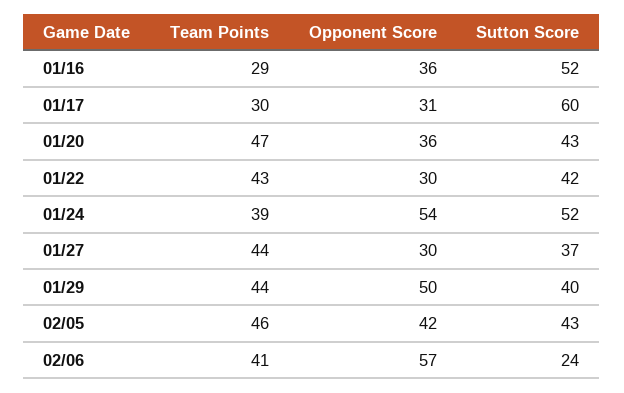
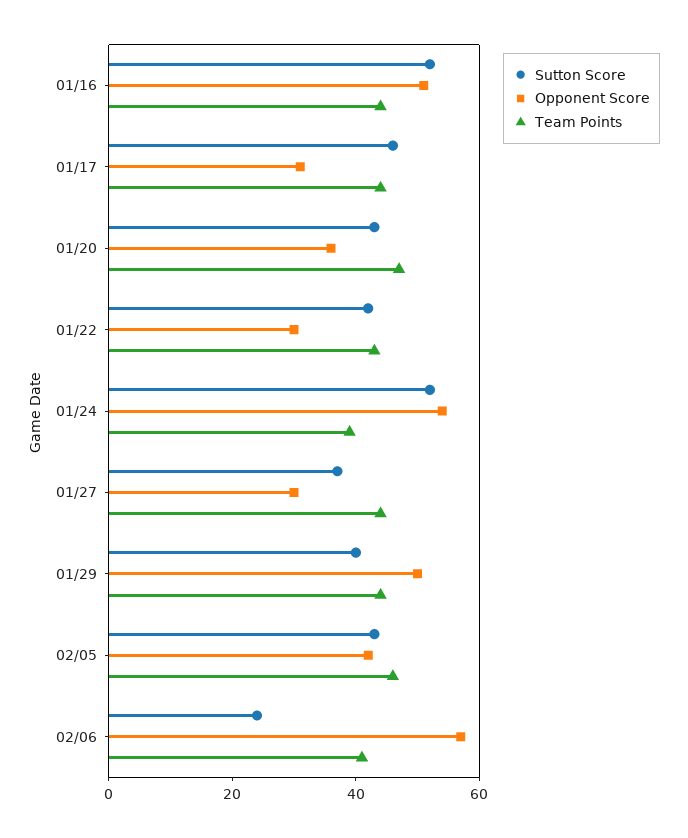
  {
    "Team Points": {
-     "01/16": 29,
+     "01/16": 45,
-     "01/17": 30,
+     "01/17": 45,
      "01/20": 47,
      "01/22": 43,
      "01/24": 39,
      "01/27": 44,
      "01/29": 44,
      "02/05": 46,
      "02/06": 41
    },
    "Opponent Score": {
-     "01/16": 36,
+     "01/16": 50,
      "01/17": 31,
      "01/20": 36,
      "01/22": 30,
      "01/24": 54,
      "01/27": 30,
      "01/29": 50,
      "02/05": 42,
      "02/06": 57
    },
    "Sutton Score": {
      "01/16": 52,
-     "01/17": 60,
+     "01/17": 45,
      "01/20": 43,
      "01/22": 42,
      "01/24": 52,
      "01/27": 37,
      "01/29": 40,
      "02/05": 43,
      "02/06": 24
    }
  }

